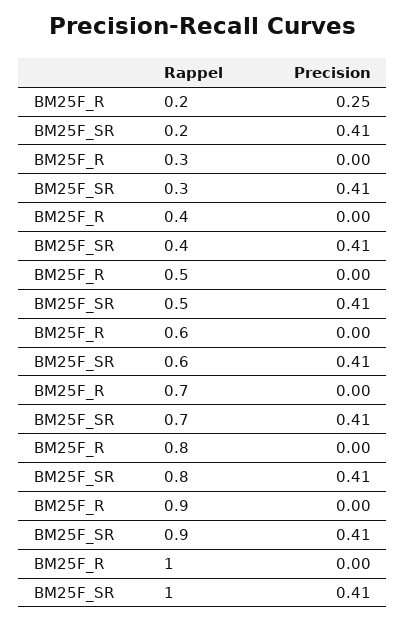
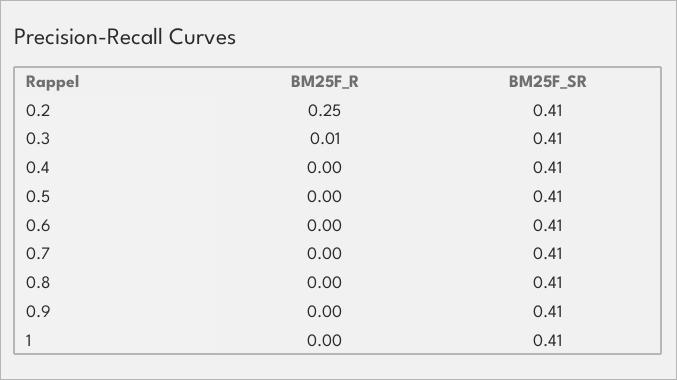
  {
    "BM25F_R": {
      "0.2": 0.25,
-     "0.3": 0,
+     "0.3": 0.01,
      "0.4": 0,
      "0.5": 0,
      "0.6": 0,
      "0.7": 0,
      "0.8": 0,
      "0.9": 0,
      "1": 0
    },
    "BM25F_SR": {
      "0.2": 0.41,
      "0.3": 0.41,
      "0.4": 0.41,
      "0.5": 0.41,
      "0.6": 0.41,
      "0.7": 0.41,
      "0.8": 0.41,
      "0.9": 0.41,
      "1": 0.41
    }
  }

